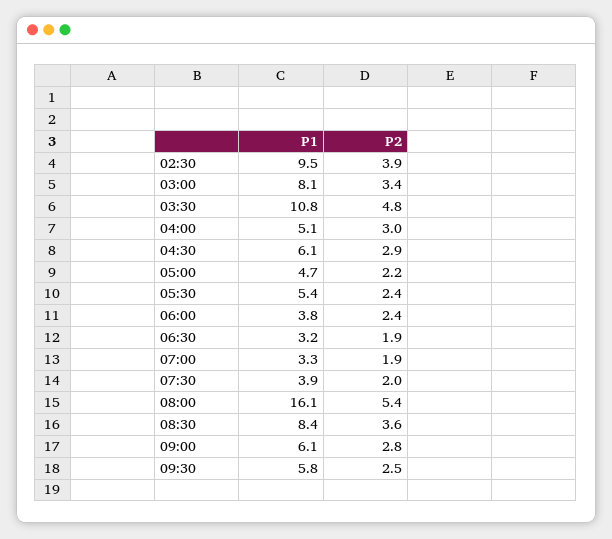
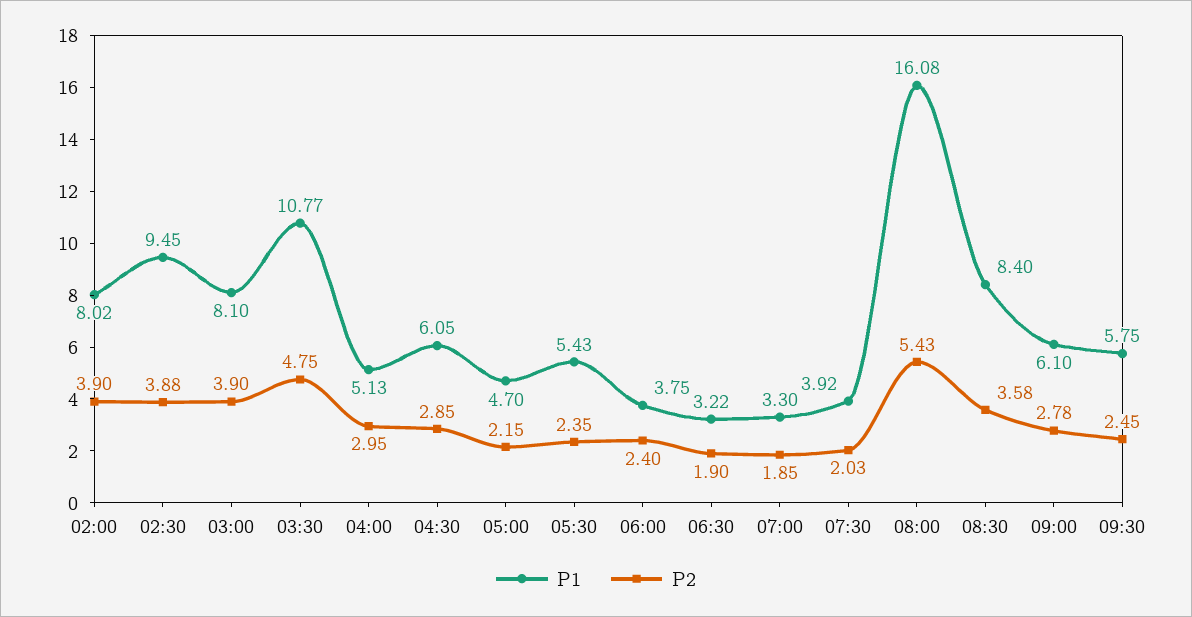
  {
    "P1": {
      "02:30": 9.45,
      "03:00": 8.1,
      "03:30": 10.77,
      "04:00": 5.13,
      "04:30": 6.05,
      "05:00": 4.7,
      "05:30": 5.43,
      "06:00": 3.75,
      "06:30": 3.22,
      "07:00": 3.3,
      "07:30": 3.92,
      "08:00": 16.08,
      "08:30": 8.4,
      "09:00": 6.1,
-     "09:30": 5.75
+     "09:30": 5.75,
+     "02:00": 8.02
    },
    "P2": {
      "02:30": 3.88,
-     "03:00": 3.4,
+     "03:00": 3.9,
      "03:30": 4.75,
      "04:00": 2.95,
      "04:30": 2.85,
      "05:00": 2.15,
      "05:30": 2.35,
      "06:00": 2.4,
      "06:30": 1.9,
      "07:00": 1.85,
      "07:30": 2.03,
      "08:00": 5.43,
      "08:30": 3.58,
      "09:00": 2.78,
-     "09:30": 2.45
+     "09:30": 2.45,
+     "02:00": 3.9
    }
  }

